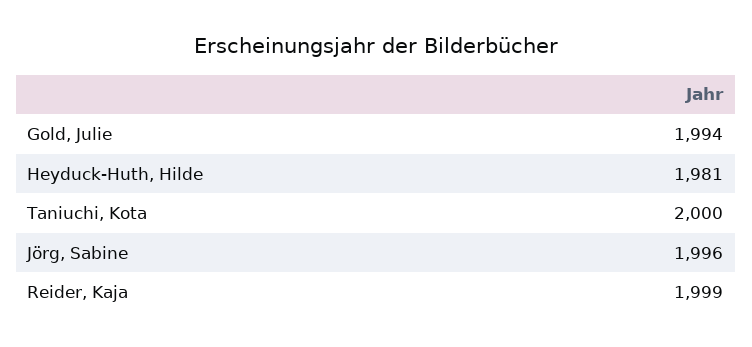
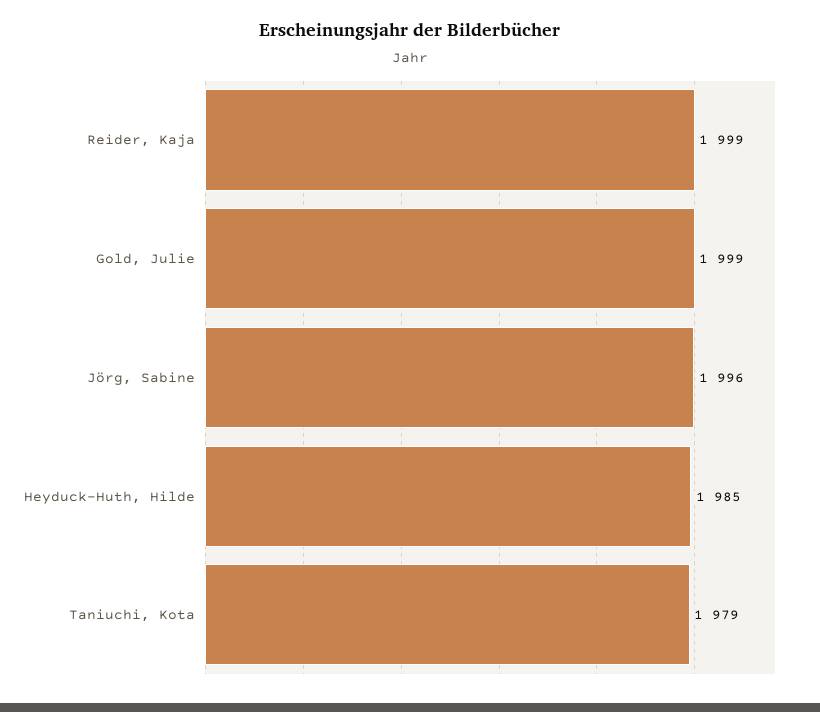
  {
-   "Gold, Julie": 1994,
+   "Gold, Julie": 1999,
-   "Heyduck-Huth, Hilde": 1981,
+   "Heyduck-Huth, Hilde": 1985,
-   "Taniuchi, Kota": 2000,
+   "Taniuchi, Kota": 1979,
    "Jörg, Sabine": 1996,
    "Reider, Kaja": 1999
  }

